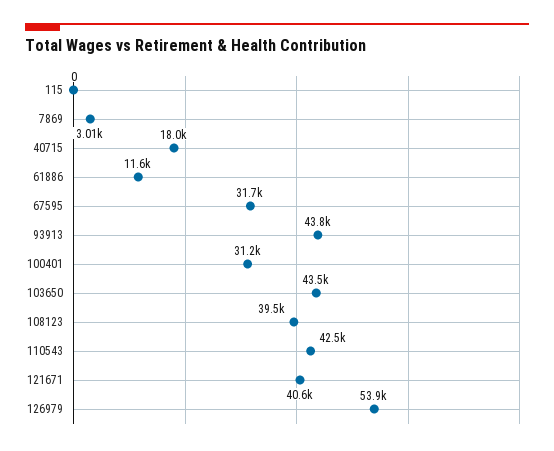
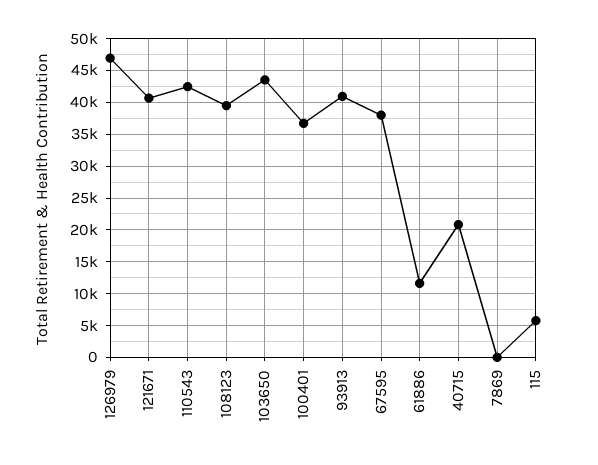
  {
-   "115": 0,
+   "115": 6000,
-   "7869": 3010,
+   "7869": 0,
-   "40715": 18000,
+   "40715": 21000,
    "61886": 11600,
-   "67595": 31700,
+   "67595": 38000,
-   "93913": 43800,
+   "93913": 41000,
-   "100401": 31200,
+   "100401": 37000,
    "103650": 43500,
    "108123": 39500,
    "110543": 42500,
    "121671": 40600,
-   "126979": 53900
+   "126979": 47000
  }

